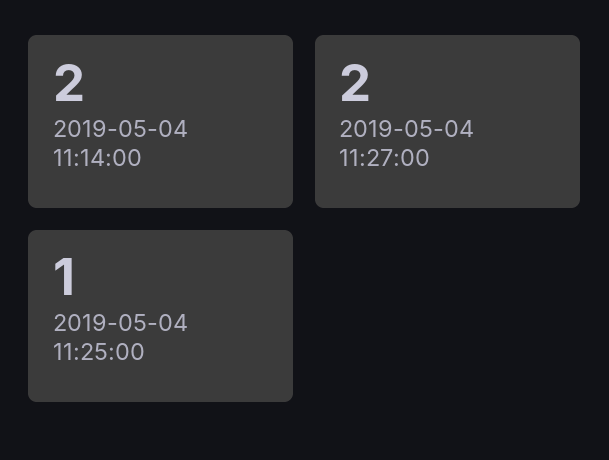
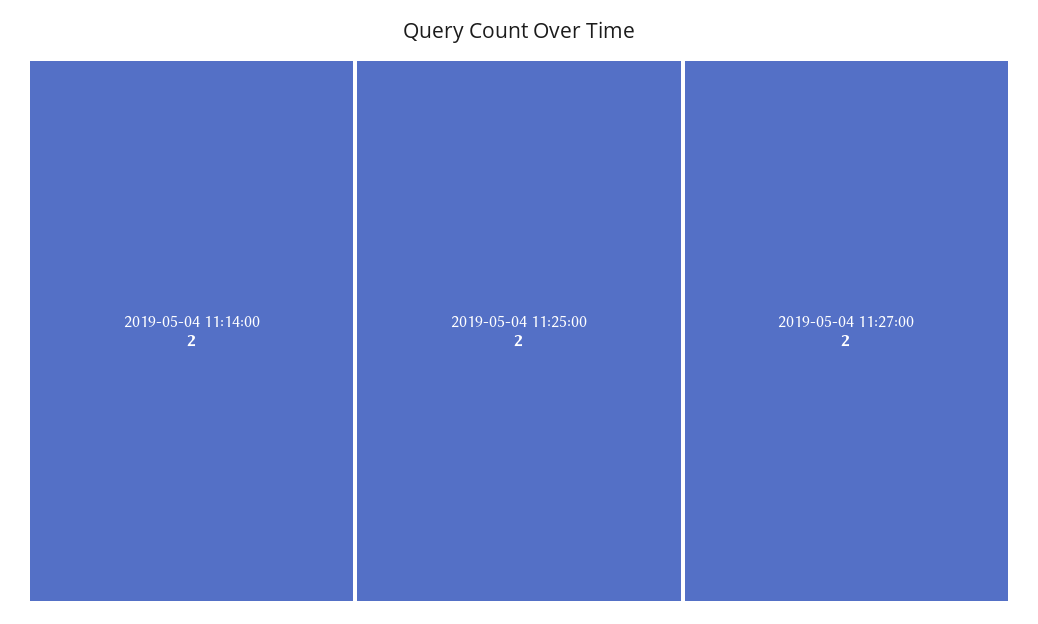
  {
    "2019-05-04 11:14:00": 2,
    "2019-05-04 11:27:00": 2,
-   "2019-05-04 11:25:00": 1
+   "2019-05-04 11:25:00": 2
  }

